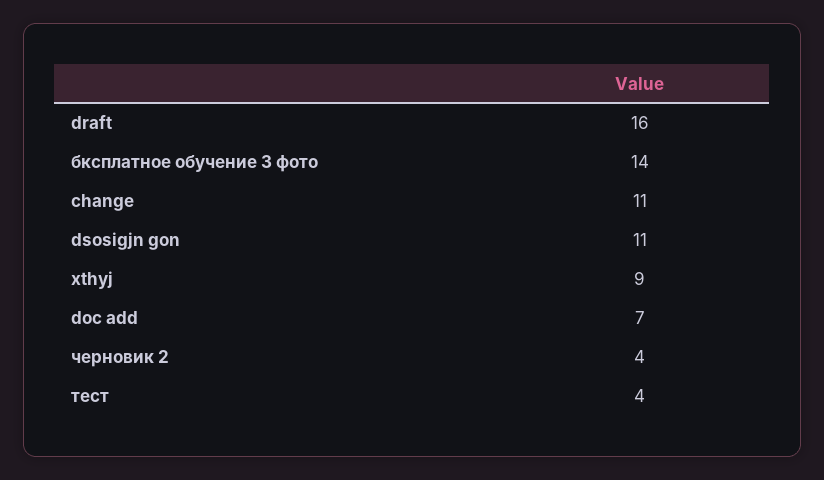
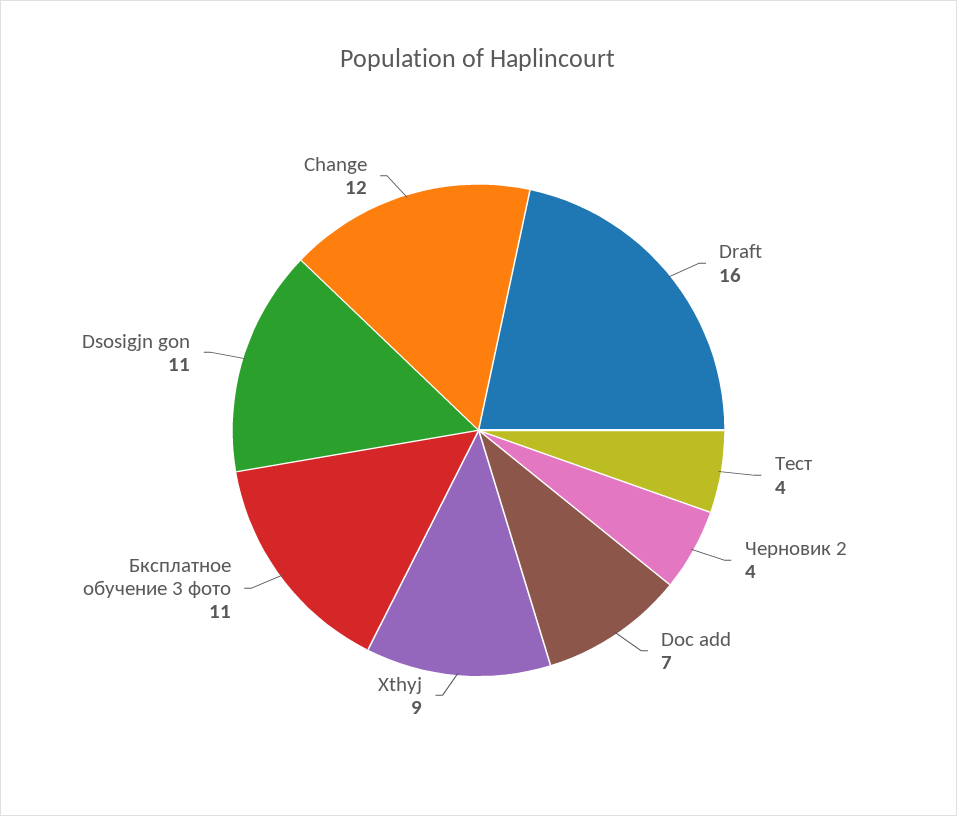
  {
    "draft": 16,
-   "бксплатное обучение 3 фото": 14,
+   "бксплатное обучение 3 фото": 11,
-   "change": 11,
+   "change": 12,
    "dsosigjn gon": 11,
    "xthyj": 9,
    "doc add": 7,
    "черновик 2": 4,
    "тест": 4
  }

